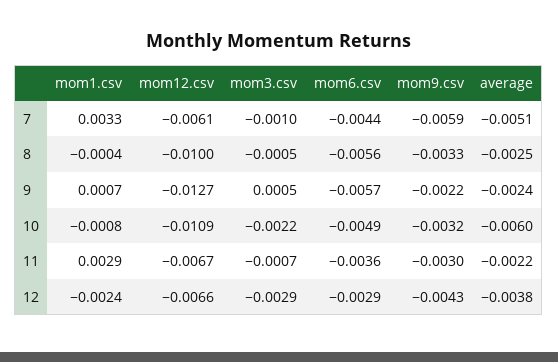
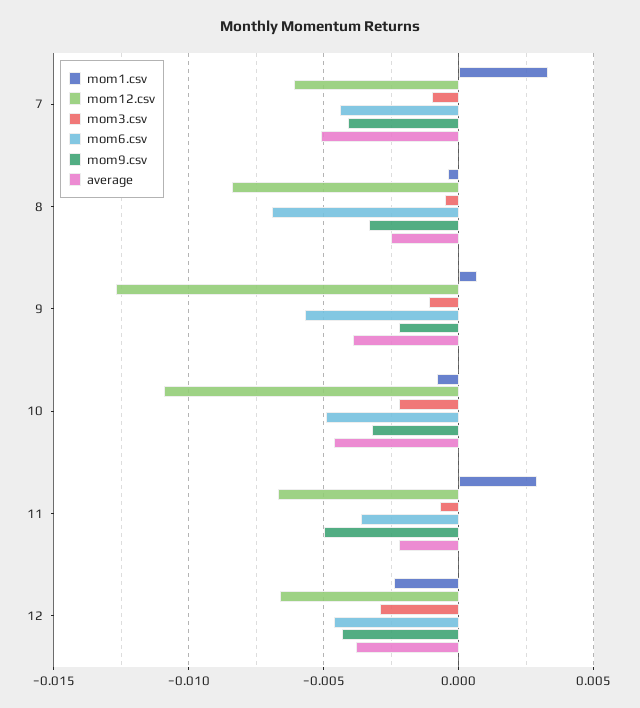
  {
    "mom1.csv": {
      "7": 0.0033,
      "8": -0.0004,
      "9": 0.0007,
      "10": -0.0008,
      "11": 0.0029,
      "12": -0.0024
    },
    "mom12.csv": {
      "7": -0.0061,
-     "8": -0.01,
+     "8": -0.0085,
      "9": -0.0127,
      "10": -0.0109,
      "11": -0.0067,
      "12": -0.0066
    },
    "mom3.csv": {
      "7": -0.001,
      "8": -0.0005,
-     "9": 0.0005,
+     "9": -0.001,
      "10": -0.0022,
      "11": -0.0007,
      "12": -0.0029
    },
    "mom6.csv": {
      "7": -0.0044,
-     "8": -0.0056,
+     "8": -0.007,
      "9": -0.0057,
      "10": -0.0049,
      "11": -0.0036,
-     "12": -0.0029
+     "12": -0.0045
    },
    "mom9.csv": {
-     "7": -0.0059,
+     "7": -0.004,
      "8": -0.0033,
      "9": -0.0022,
      "10": -0.0032,
-     "11": -0.003,
+     "11": -0.005,
      "12": -0.0043
    },
    "average": {
      "7": -0.0051,
      "8": -0.0025,
-     "9": -0.0024,
+     "9": -0.004,
-     "10": -0.006,
+     "10": -0.0045,
      "11": -0.0022,
      "12": -0.0038
    }
  }

